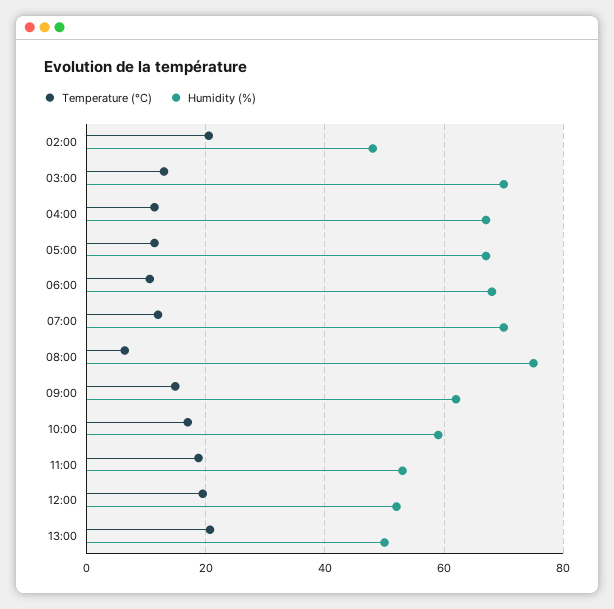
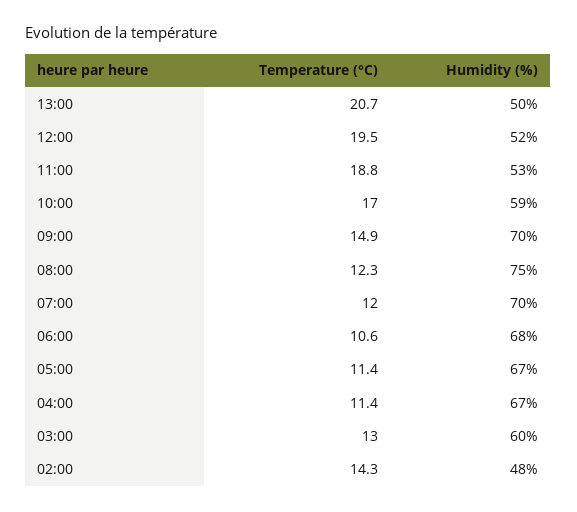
  {
    "Temperature (°C)": {
-     "02:00": 20,
+     "02:00": 14.3,
      "03:00": 13,
      "04:00": 11.4,
      "05:00": 11.4,
      "06:00": 10.6,
      "07:00": 12,
-     "08:00": 6,
+     "08:00": 12.3,
      "09:00": 14.9,
      "10:00": 17,
      "11:00": 18.8,
      "12:00": 19.5,
      "13:00": 20.7
    },
    "Humidity (%)": {
      "02:00": 48,
-     "03:00": 70,
+     "03:00": 60,
      "04:00": 67,
      "05:00": 67,
      "06:00": 68,
      "07:00": 70,
      "08:00": 75,
-     "09:00": 62,
+     "09:00": 70,
      "10:00": 59,
      "11:00": 53,
      "12:00": 52,
      "13:00": 50
    }
  }

